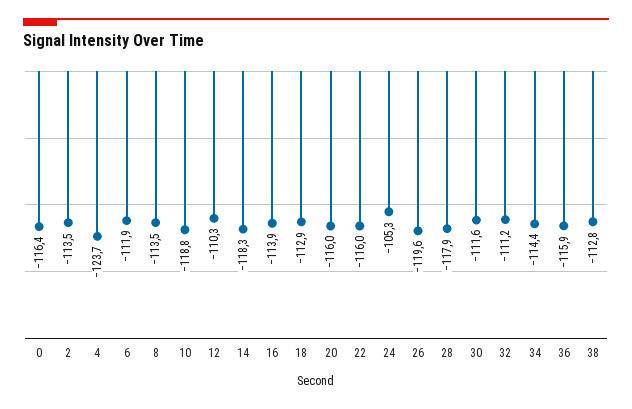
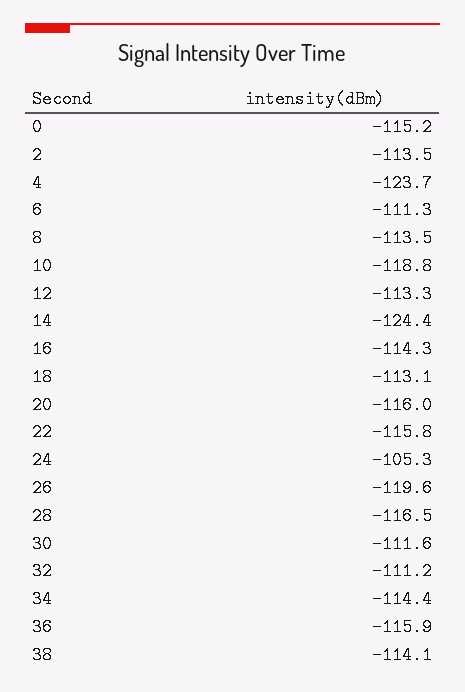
  {
-   "0": -116.4,
+   "0": -115.2,
    "2": -113.5,
    "4": -123.7,
-   "6": -111.9,
+   "6": -111.3,
    "8": -113.5,
    "10": -118.8,
-   "12": -110.3,
+   "12": -113.3,
-   "14": -118.3,
+   "14": -124.4,
-   "16": -113.9,
+   "16": -114.3,
-   "18": -112.9,
+   "18": -113.1,
    "20": -116,
-   "22": -116,
+   "22": -115.8,
    "24": -105.3,
    "26": -119.6,
-   "28": -117.9,
+   "28": -116.5,
    "30": -111.6,
    "32": -111.2,
    "34": -114.4,
    "36": -115.9,
-   "38": -112.8
+   "38": -114.1
  }

